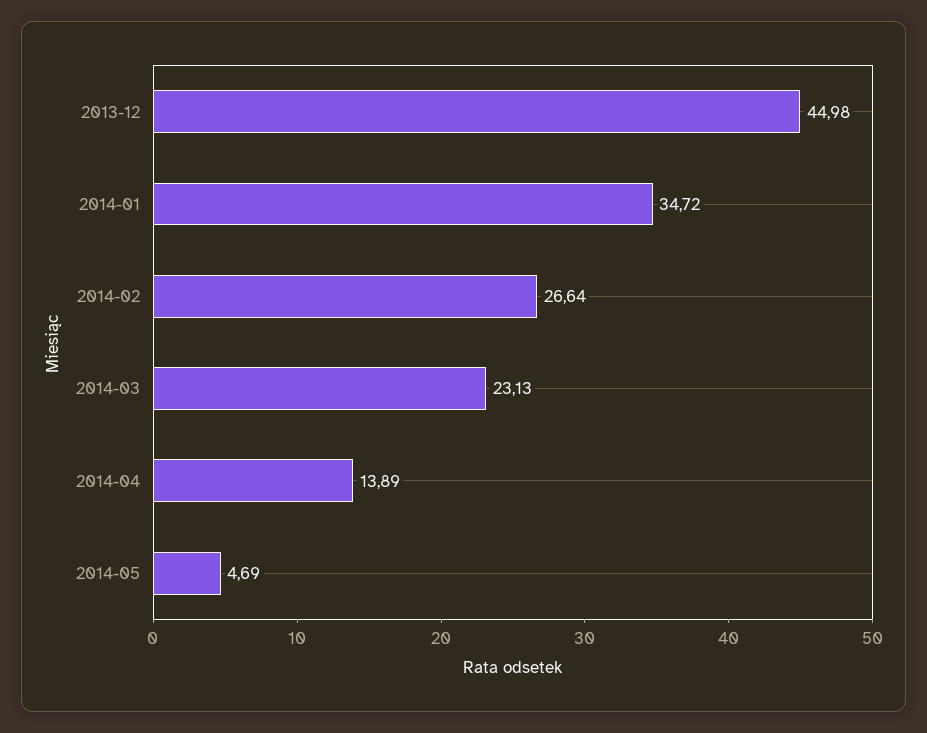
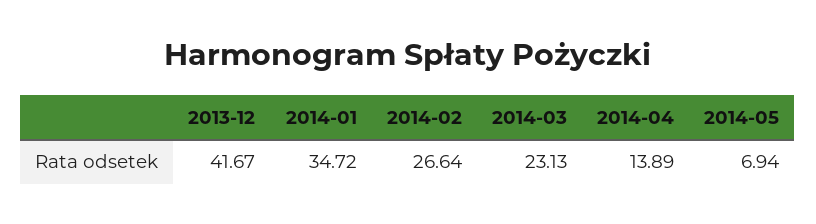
  {
-   "2013-12": 44.98,
+   "2013-12": 41.67,
    "2014-01": 34.72,
    "2014-02": 26.64,
    "2014-03": 23.13,
    "2014-04": 13.89,
-   "2014-05": 4.69
+   "2014-05": 6.94
  }

